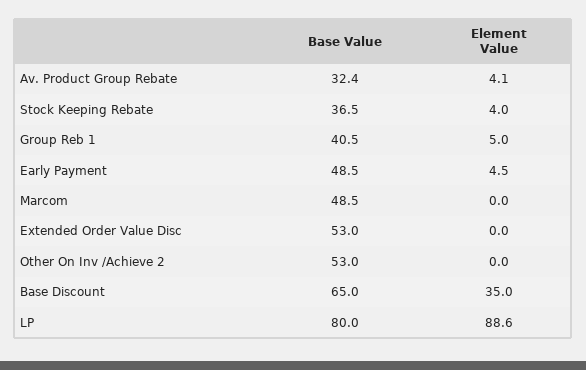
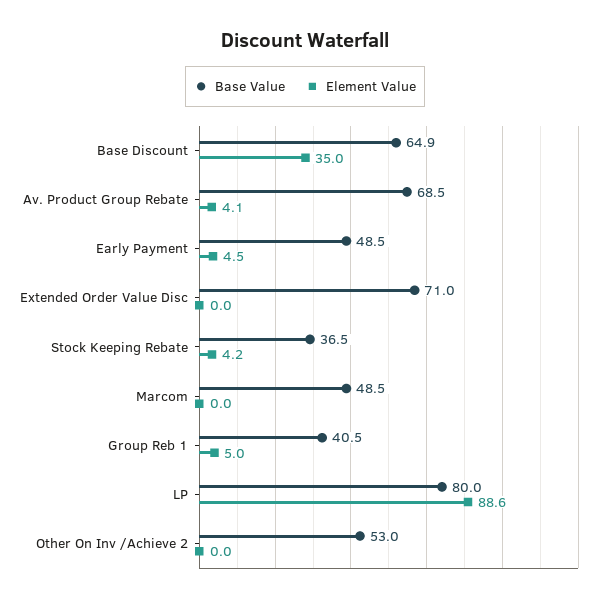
  {
    "Base Value": {
-     "Av. Product Group Rebate": 32.4,
+     "Av. Product Group Rebate": 68.5,
      "Stock Keeping Rebate": 36.5,
      "Group Reb 1": 40.5,
      "Early Payment": 48.5,
      "Marcom": 48.5,
-     "Extended Order Value Disc": 53,
+     "Extended Order Value Disc": 71,
      "Other On Inv /Achieve 2": 53,
-     "Base Discount": 65,
+     "Base Discount": 64.9,
      "LP": 80
    },
    "Element Value": {
      "Av. Product Group Rebate": 4.1,
-     "Stock Keeping Rebate": 4,
+     "Stock Keeping Rebate": 4.2,
      "Group Reb 1": 5,
      "Early Payment": 4.5,
      "Marcom": 0,
      "Extended Order Value Disc": 0,
      "Other On Inv /Achieve 2": 0,
      "Base Discount": 35,
      "LP": 88.6
    }
  }

